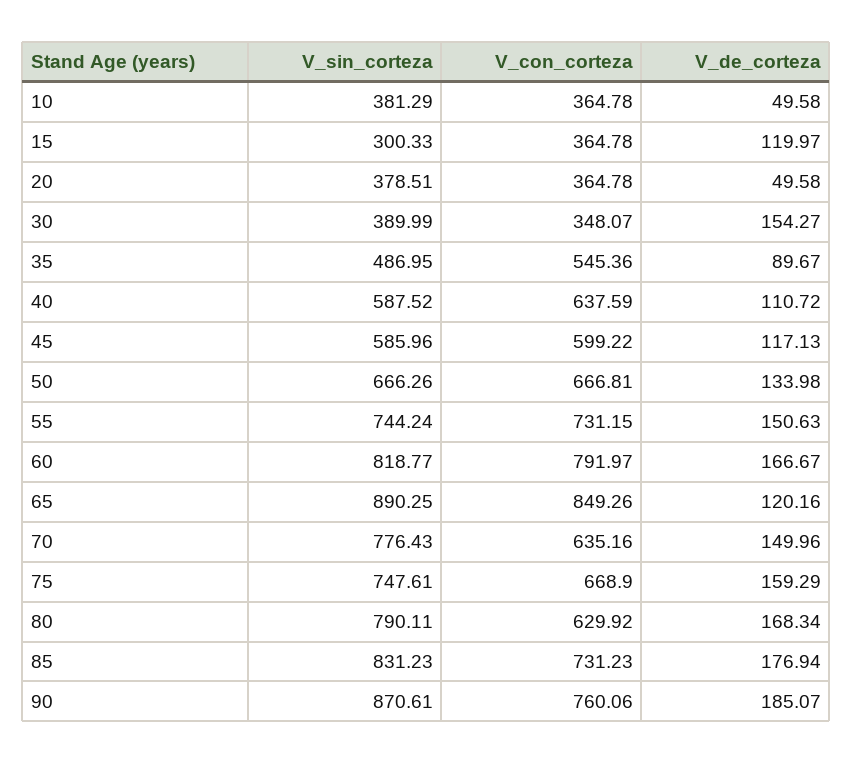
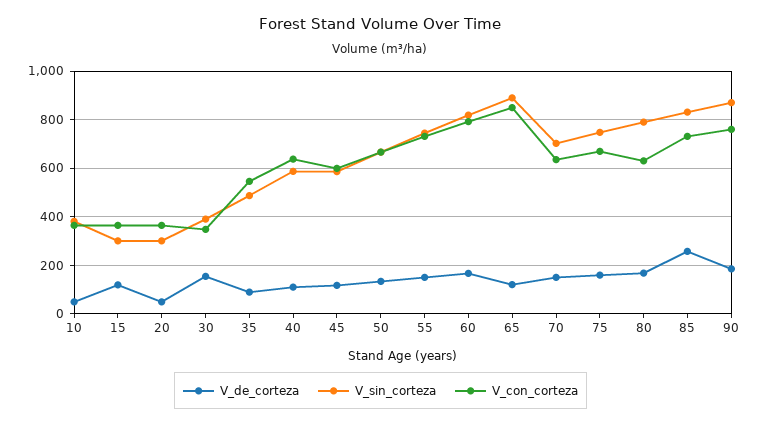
  {
    "V_sin_corteza": {
      "10": 381.29,
      "15": 300.33,
-     "20": 378.51,
+     "20": 300,
      "30": 389.99,
      "35": 486.95,
      "40": 587.52,
      "45": 585.96,
      "50": 666.26,
      "55": 744.24,
      "60": 818.77,
      "65": 890.25,
-     "70": 776.43,
+     "70": 700,
      "75": 747.61,
      "80": 790.11,
      "85": 831.23,
      "90": 870.61
    },
    "V_con_corteza": {
      "10": 364.78,
      "15": 364.78,
      "20": 364.78,
      "30": 348.07,
      "35": 545.36,
      "40": 637.59,
      "45": 599.22,
      "50": 666.81,
      "55": 731.15,
      "60": 791.97,
      "65": 849.26,
      "70": 635.16,
      "75": 668.9,
      "80": 629.92,
      "85": 731.23,
      "90": 760.06
    },
    "V_de_corteza": {
      "10": 49.58,
      "15": 119.97,
      "20": 49.58,
      "30": 154.27,
      "35": 89.67,
      "40": 110.72,
      "45": 117.13,
      "50": 133.98,
      "55": 150.63,
      "60": 166.67,
      "65": 120.16,
      "70": 149.96,
      "75": 159.29,
      "80": 168.34,
-     "85": 176.94,
+     "85": 250,
      "90": 185.07
    }
  }

